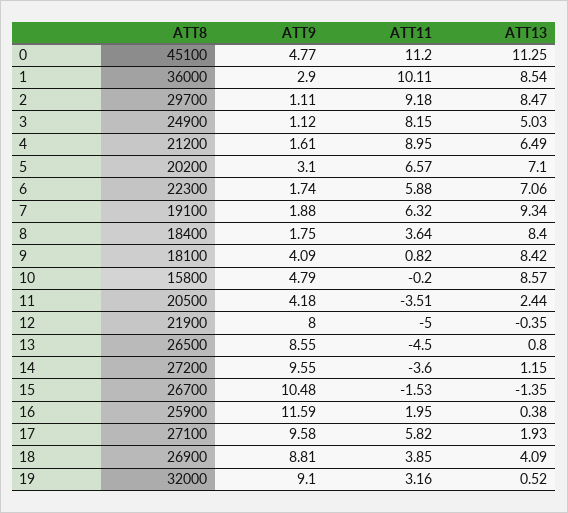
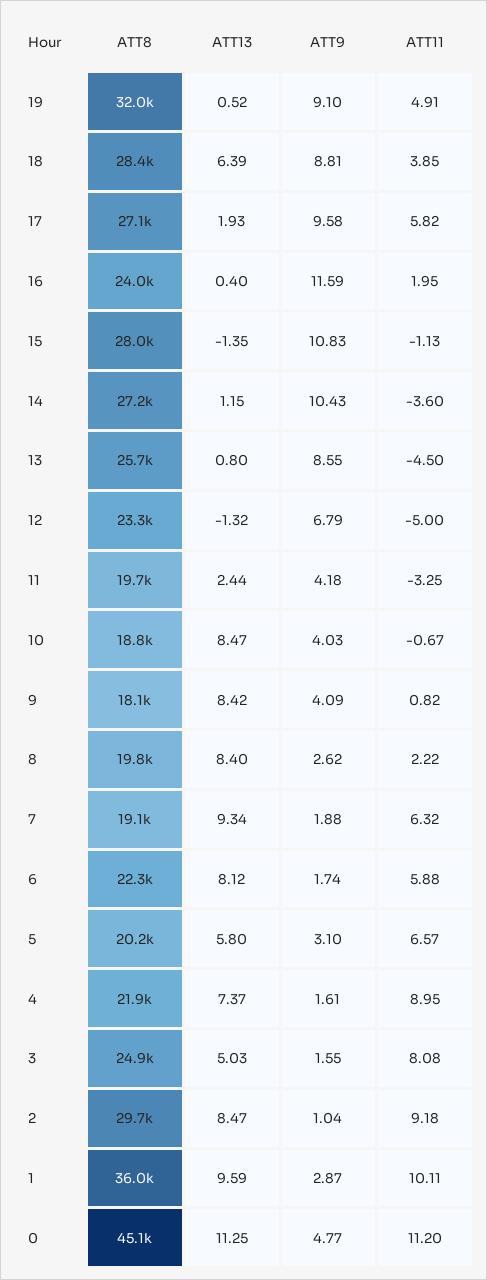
  {
    "ATT8": {
      "0": 45100,
      "1": 36000,
      "2": 29700,
      "3": 24900,
-     "4": 21200,
+     "4": 21900,
      "5": 20200,
      "6": 22300,
      "7": 19100,
-     "8": 18400,
+     "8": 19800,
      "9": 18100,
-     "10": 15800,
+     "10": 18800,
-     "11": 20500,
+     "11": 19700,
-     "12": 21900,
+     "12": 23300,
-     "13": 26500,
+     "13": 25700,
      "14": 27200,
-     "15": 26700,
+     "15": 28000,
-     "16": 25900,
+     "16": 24000,
      "17": 27100,
-     "18": 26900,
+     "18": 28400,
      "19": 32000
    },
    "ATT9": {
      "0": 4.77,
-     "1": 2.9,
+     "1": 2.87,
-     "2": 1.11,
+     "2": 1.04,
-     "3": 1.12,
+     "3": 1.55,
      "4": 1.61,
      "5": 3.1,
      "6": 1.74,
      "7": 1.88,
-     "8": 1.75,
+     "8": 2.62,
      "9": 4.09,
-     "10": 4.79,
+     "10": 4.03,
      "11": 4.18,
-     "12": 8,
+     "12": 6.79,
      "13": 8.55,
-     "14": 9.55,
+     "14": 10.43,
-     "15": 10.48,
+     "15": 10.83,
      "16": 11.59,
      "17": 9.58,
      "18": 8.81,
      "19": 9.1
    },
    "ATT11": {
      "0": 11.2,
      "1": 10.11,
      "2": 9.18,
-     "3": 8.15,
+     "3": 8.08,
      "4": 8.95,
      "5": 6.57,
      "6": 5.88,
      "7": 6.32,
-     "8": 3.64,
+     "8": 2.22,
      "9": 0.82,
-     "10": -0.2,
+     "10": -0.67,
-     "11": -3.51,
+     "11": -3.25,
      "12": -5,
      "13": -4.5,
      "14": -3.6,
-     "15": -1.53,
+     "15": -1.13,
      "16": 1.95,
      "17": 5.82,
      "18": 3.85,
-     "19": 3.16
+     "19": 4.91
    },
    "ATT13": {
      "0": 11.25,
-     "1": 8.54,
+     "1": 9.59,
      "2": 8.47,
      "3": 5.03,
-     "4": 6.49,
+     "4": 7.37,
-     "5": 7.1,
+     "5": 5.8,
-     "6": 7.06,
+     "6": 8.12,
      "7": 9.34,
      "8": 8.4,
      "9": 8.42,
-     "10": 8.57,
+     "10": 8.47,
      "11": 2.44,
-     "12": -0.35,
+     "12": -1.32,
      "13": 0.8,
      "14": 1.15,
      "15": -1.35,
-     "16": 0.38,
+     "16": 0.4,
      "17": 1.93,
-     "18": 4.09,
+     "18": 6.39,
      "19": 0.52
    }
  }

